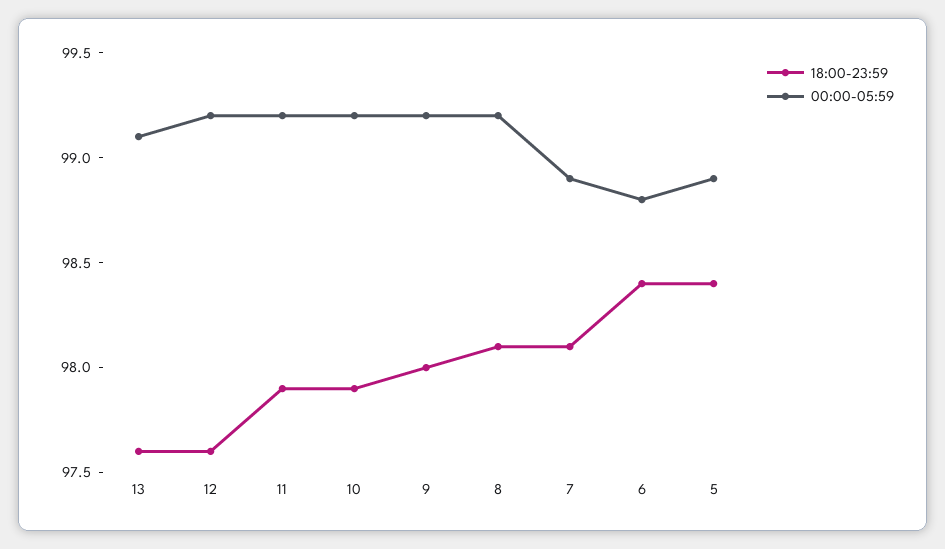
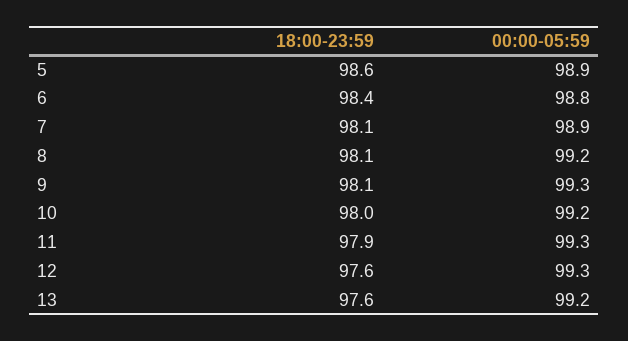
  {
    "18:00-23:59": {
      "13": 97.6,
      "12": 97.6,
      "11": 97.9,
-     "10": 97.9,
+     "10": 98,
-     "9": 98,
+     "9": 98.1,
      "8": 98.1,
      "7": 98.1,
      "6": 98.4,
-     "5": 98.4
+     "5": 98.6
    },
    "00:00-05:59": {
-     "13": 99.1,
+     "13": 99.2,
-     "12": 99.2,
+     "12": 99.3,
-     "11": 99.2,
+     "11": 99.3,
      "10": 99.2,
-     "9": 99.2,
+     "9": 99.3,
      "8": 99.2,
      "7": 98.9,
      "6": 98.8,
      "5": 98.9
    }
  }

